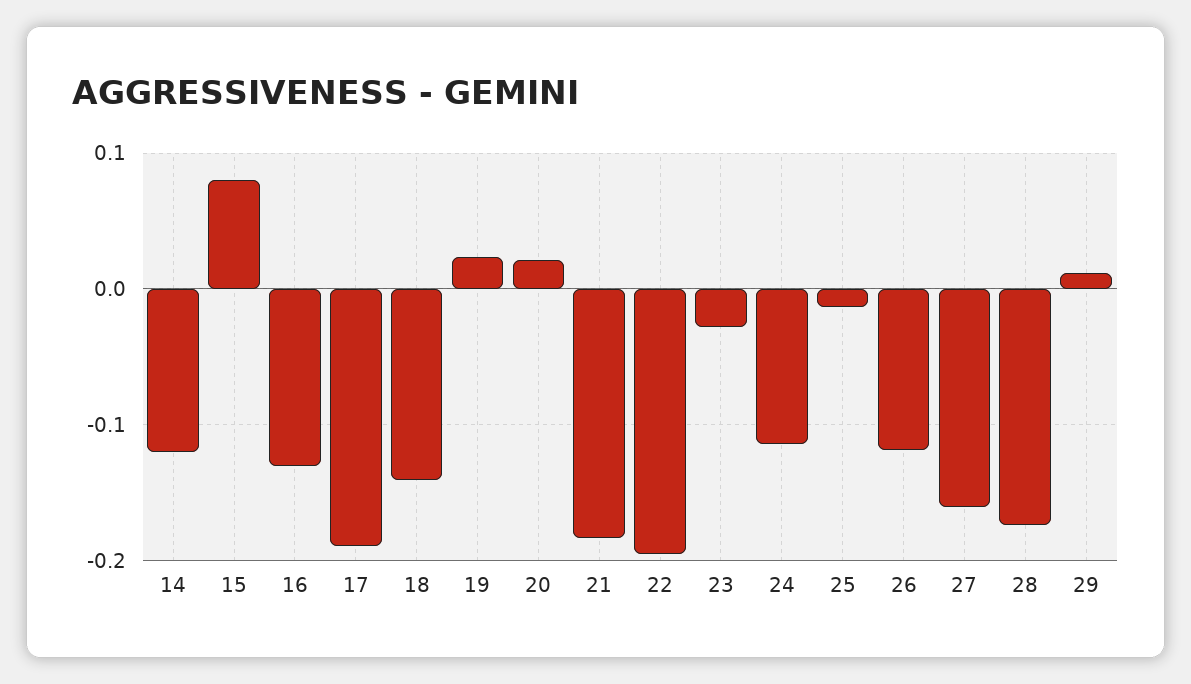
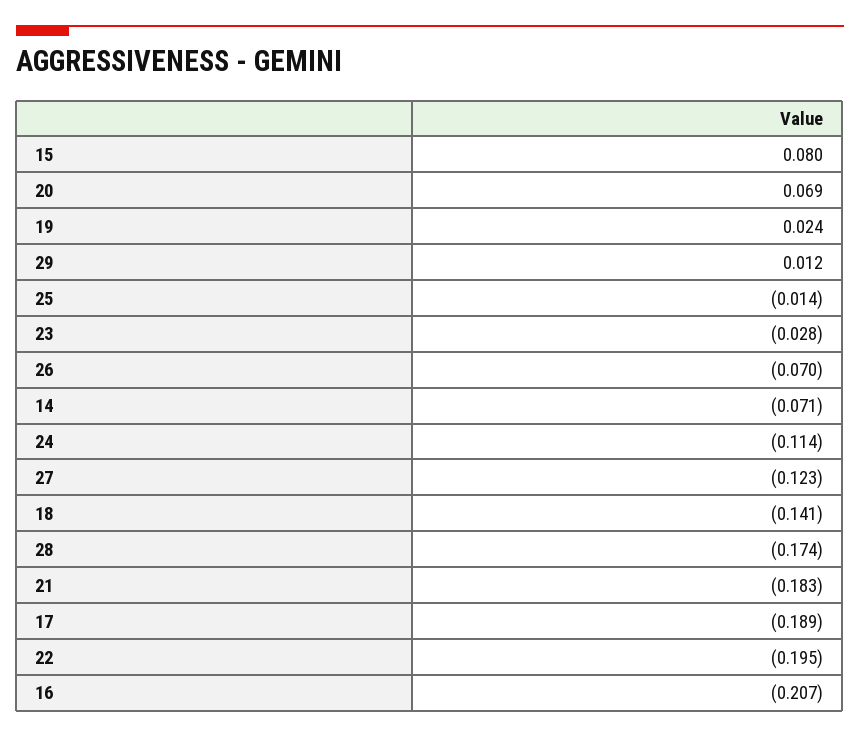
  {
-   "14": -0.12,
+   "14": -0.071,
    "15": 0.08,
-   "16": -0.13,
+   "16": -0.207,
    "17": -0.189,
    "18": -0.141,
    "19": 0.024,
-   "20": 0.02,
+   "20": 0.069,
    "21": -0.183,
    "22": -0.195,
    "23": -0.028,
    "24": -0.114,
    "25": -0.014,
-   "26": -0.12,
+   "26": -0.07,
-   "27": -0.16,
+   "27": -0.123,
    "28": -0.174,
    "29": 0.012
  }

